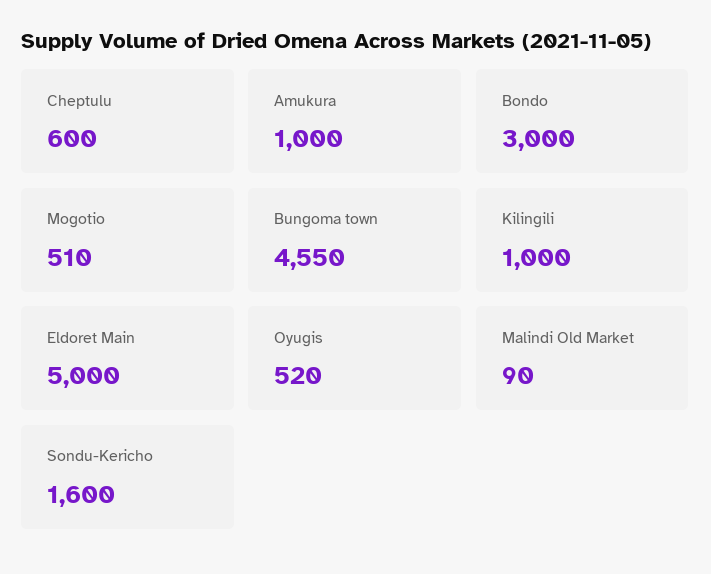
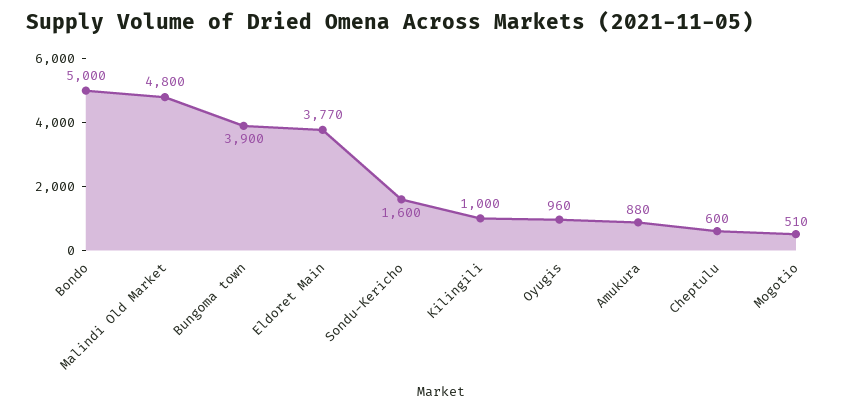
  {
    "Cheptulu": 600,
-   "Amukura": 1000,
+   "Amukura": 880,
-   "Bondo": 3000,
+   "Bondo": 5000,
    "Mogotio": 510,
-   "Bungoma town": 4550,
+   "Bungoma town": 3900,
    "Kilingili": 1000,
-   "Eldoret Main": 5000,
+   "Eldoret Main": 3770,
-   "Oyugis": 520,
+   "Oyugis": 960,
-   "Malindi Old Market": 90,
+   "Malindi Old Market": 4800,
    "Sondu-Kericho": 1600
  }

